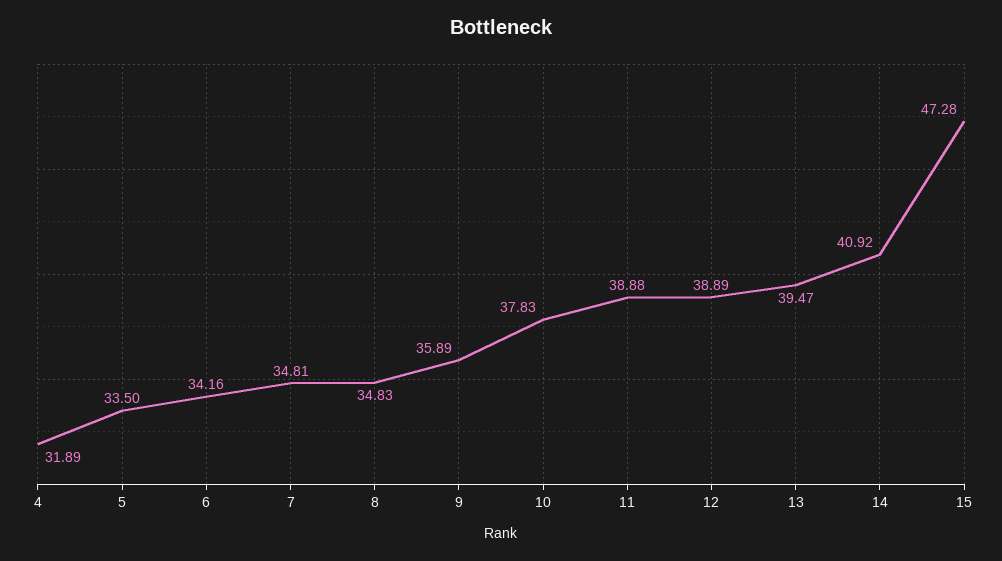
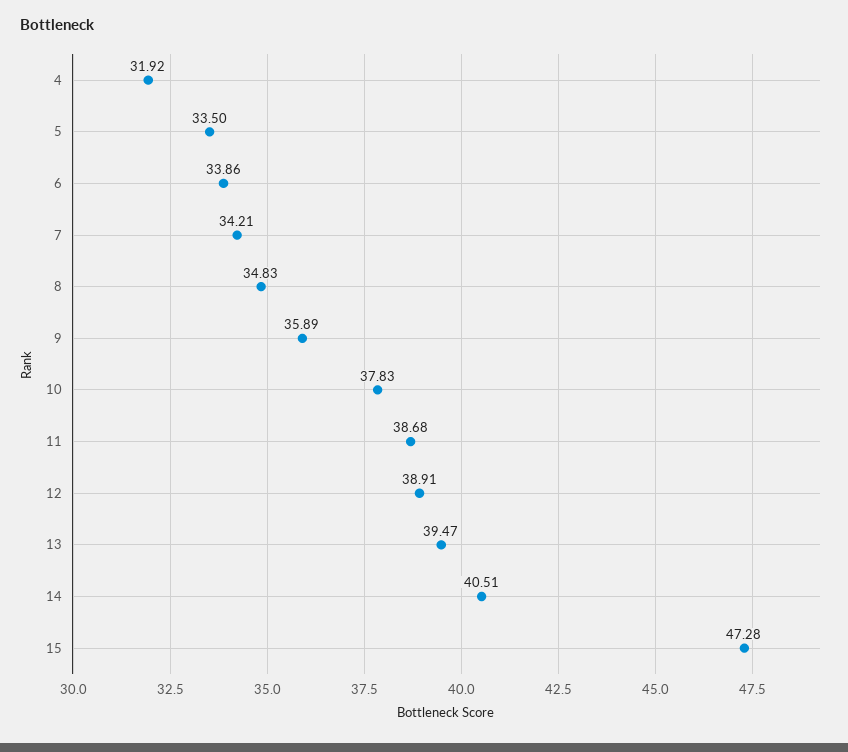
  {
-   "4": 31.89,
+   "4": 31.92,
    "5": 33.5,
-   "6": 34.16,
+   "6": 33.86,
-   "7": 34.81,
+   "7": 34.21,
    "8": 34.83,
    "9": 35.89,
    "10": 37.83,
-   "11": 38.88,
+   "11": 38.68,
-   "12": 38.89,
+   "12": 38.91,
    "13": 39.47,
-   "14": 40.92,
+   "14": 40.51,
    "15": 47.28
  }

